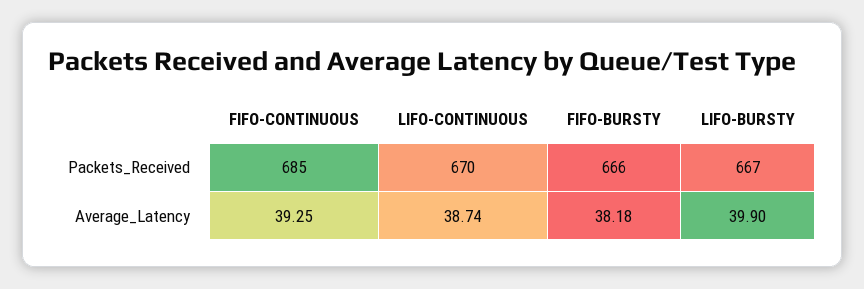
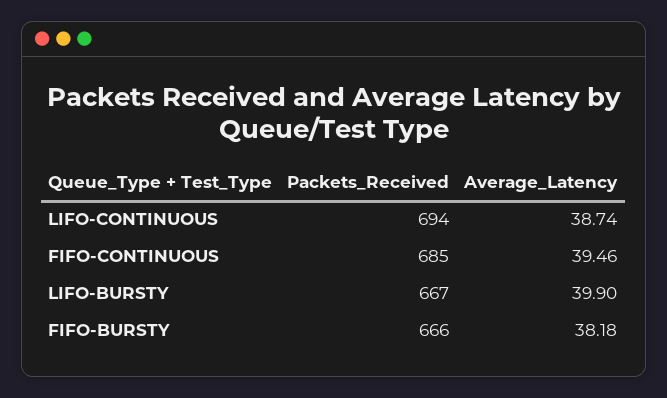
  {
    "FIFO-CONTINUOUS": {
      "Packets_Received": 685,
-     "Average_Latency": 39.25
+     "Average_Latency": 39.46
    },
    "LIFO-CONTINUOUS": {
-     "Packets_Received": 670,
+     "Packets_Received": 694,
      "Average_Latency": 38.74
    },
    "FIFO-BURSTY": {
      "Packets_Received": 666,
      "Average_Latency": 38.18
    },
    "LIFO-BURSTY": {
      "Packets_Received": 667,
      "Average_Latency": 39.9
    }
  }

